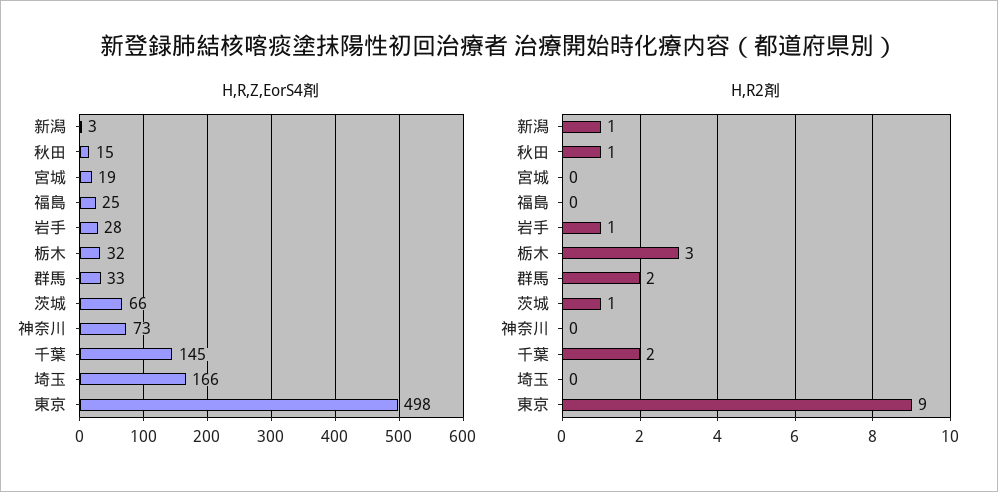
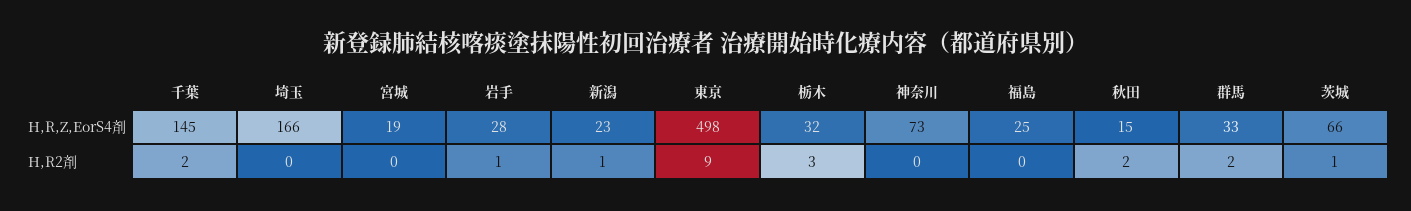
  {
    "H,R,Z,EorS4剤": {
-     "新潟": 3,
+     "新潟": 23,
      "秋田": 15,
      "宮城": 19,
      "福島": 25,
      "岩手": 28,
      "栃木": 32,
      "群馬": 33,
      "茨城": 66,
      "神奈川": 73,
      "千葉": 145,
      "埼玉": 166,
      "東京": 498
    },
    "H,R2剤": {
      "新潟": 1,
-     "秋田": 1,
+     "秋田": 2,
      "宮城": 0,
      "福島": 0,
      "岩手": 1,
      "栃木": 3,
      "群馬": 2,
      "茨城": 1,
      "神奈川": 0,
      "千葉": 2,
      "埼玉": 0,
      "東京": 9
    }
  }

